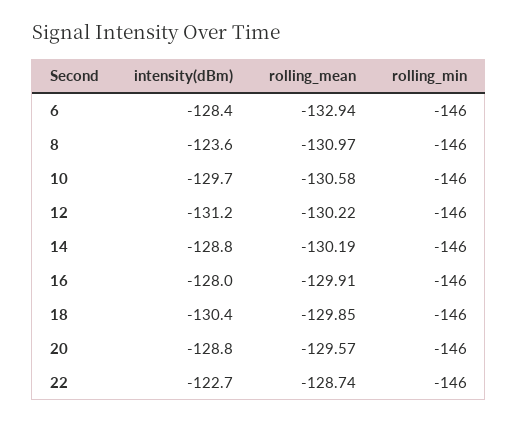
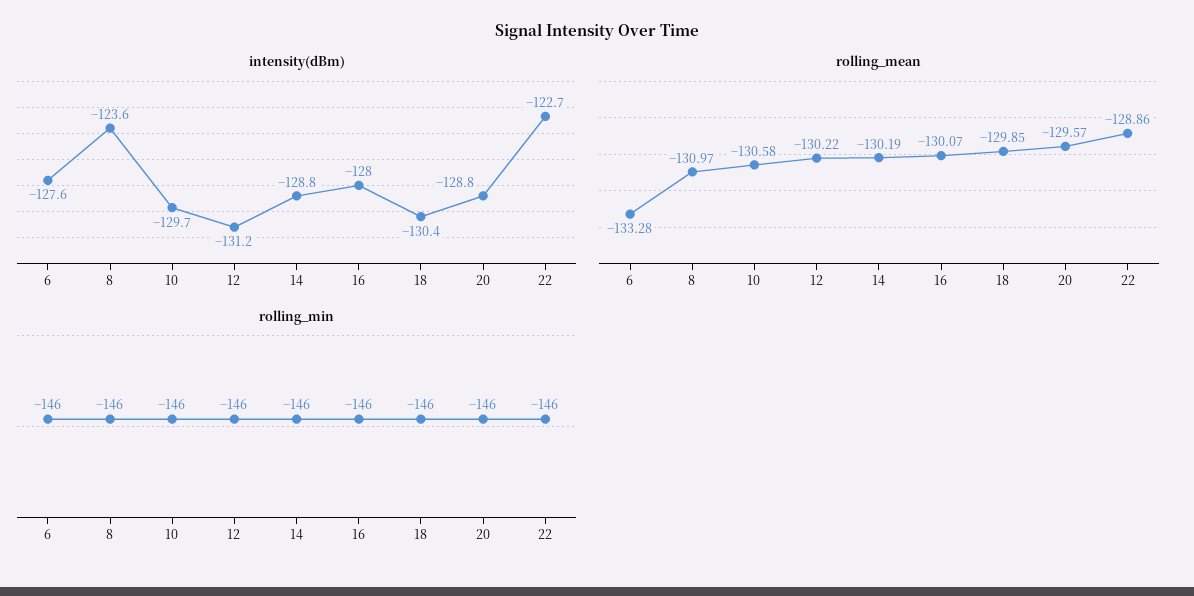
  {
    "intensity(dBm)": {
-     "6": -128.4,
+     "6": -127.6,
      "8": -123.6,
      "10": -129.7,
      "12": -131.2,
      "14": -128.8,
      "16": -128,
      "18": -130.4,
      "20": -128.8,
      "22": -122.7
    },
    "rolling_mean": {
-     "6": -132.94,
+     "6": -133.28,
      "8": -130.97,
      "10": -130.58,
      "12": -130.22,
      "14": -130.19,
-     "16": -129.91,
+     "16": -130.07,
      "18": -129.85,
      "20": -129.57,
-     "22": -128.74
+     "22": -128.86
    },
    "rolling_min": {
      "6": -146,
      "8": -146,
      "10": -146,
      "12": -146,
      "14": -146,
      "16": -146,
      "18": -146,
      "20": -146,
      "22": -146
    }
  }

